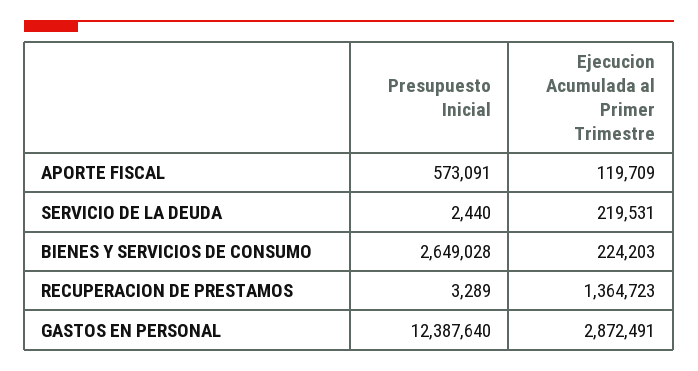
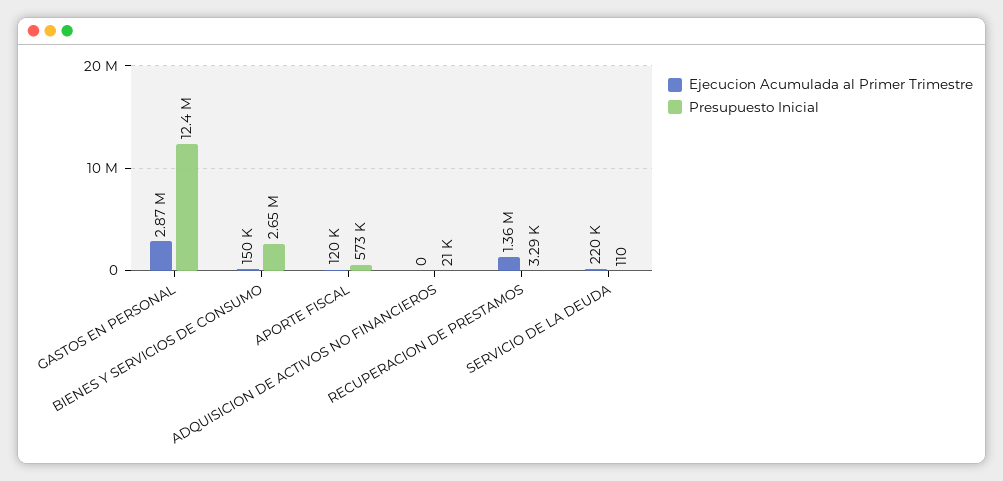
  {
    "Presupuesto Inicial": {
      "APORTE FISCAL": 573091,
-     "SERVICIO DE LA DEUDA": 2440,
+     "SERVICIO DE LA DEUDA": 110,
      "BIENES Y SERVICIOS DE CONSUMO": 2649028,
      "RECUPERACION DE PRESTAMOS": 3289,
-     "GASTOS EN PERSONAL": 12387640
+     "GASTOS EN PERSONAL": 12387640,
+     "ADQUISICION DE ACTIVOS NO FINANCIEROS": 21000
    },
    "Ejecucion Acumulada al Primer Trimestre": {
      "APORTE FISCAL": 119709,
      "SERVICIO DE LA DEUDA": 219531,
-     "BIENES Y SERVICIOS DE CONSUMO": 224203,
+     "BIENES Y SERVICIOS DE CONSUMO": 150000,
      "RECUPERACION DE PRESTAMOS": 1364723,
-     "GASTOS EN PERSONAL": 2872491
+     "GASTOS EN PERSONAL": 2872491,
+     "ADQUISICION DE ACTIVOS NO FINANCIEROS": 0
    }
  }

